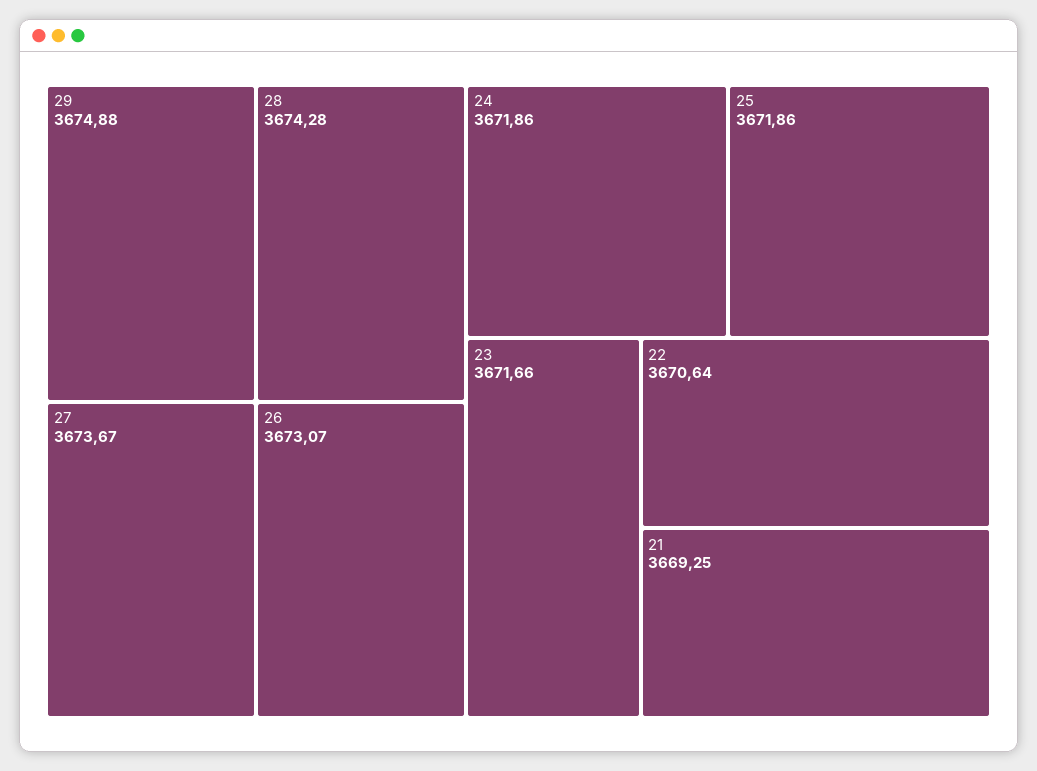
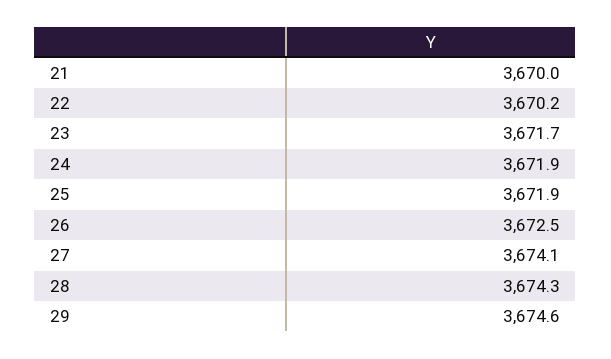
  {
-   "29": 3674.88,
+   "29": 3674.6,
    "28": 3674.28,
-   "27": 3673.67,
+   "27": 3674.1,
-   "26": 3673.07,
+   "26": 3672.5,
    "24": 3671.86,
    "25": 3671.86,
    "23": 3671.66,
-   "22": 3670.64,
+   "22": 3670.2,
-   "21": 3669.25
+   "21": 3670
  }

